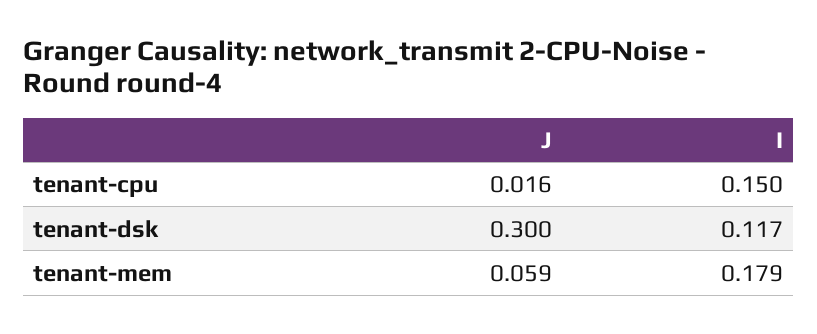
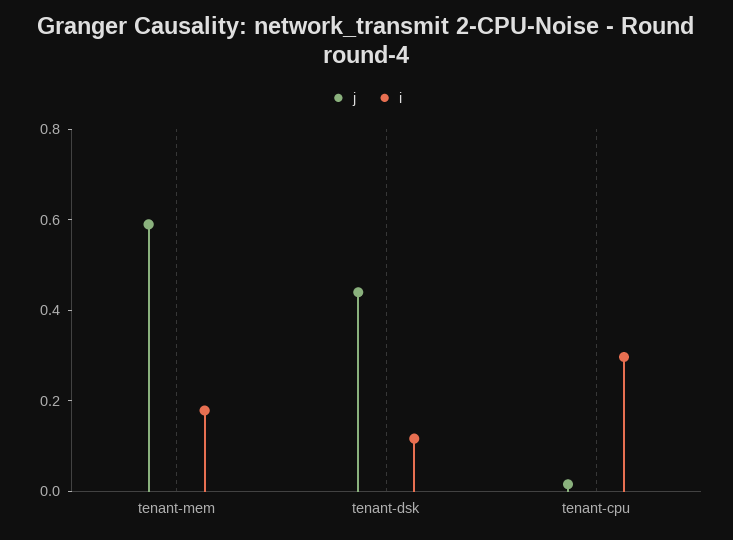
  {
    "J": {
      "tenant-cpu": 0.016,
-     "tenant-dsk": 0.3,
+     "tenant-dsk": 0.45,
-     "tenant-mem": 0.059
+     "tenant-mem": 0.6
    },
    "I": {
-     "tenant-cpu": 0.15,
+     "tenant-cpu": 0.3,
      "tenant-dsk": 0.117,
      "tenant-mem": 0.179
    }
  }

